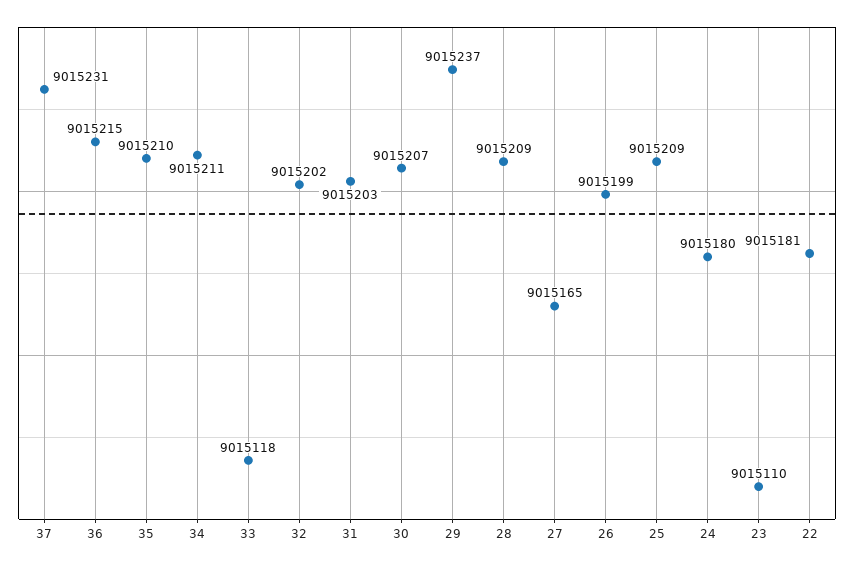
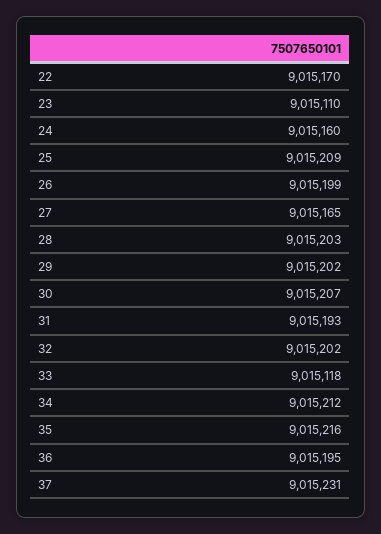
  {
    "37": 9015231,
-   "36": 9015215,
+   "36": 9015195,
-   "35": 9015210,
+   "35": 9015216,
-   "34": 9015211,
+   "34": 9015212,
    "33": 9015118,
    "32": 9015202,
-   "31": 9015203,
+   "31": 9015193,
    "30": 9015207,
-   "29": 9015237,
+   "29": 9015202,
-   "28": 9015209,
+   "28": 9015203,
    "27": 9015165,
    "26": 9015199,
    "25": 9015209,
-   "24": 9015180,
+   "24": 9015160,
    "23": 9015110,
-   "22": 9015181
+   "22": 9015170
  }

